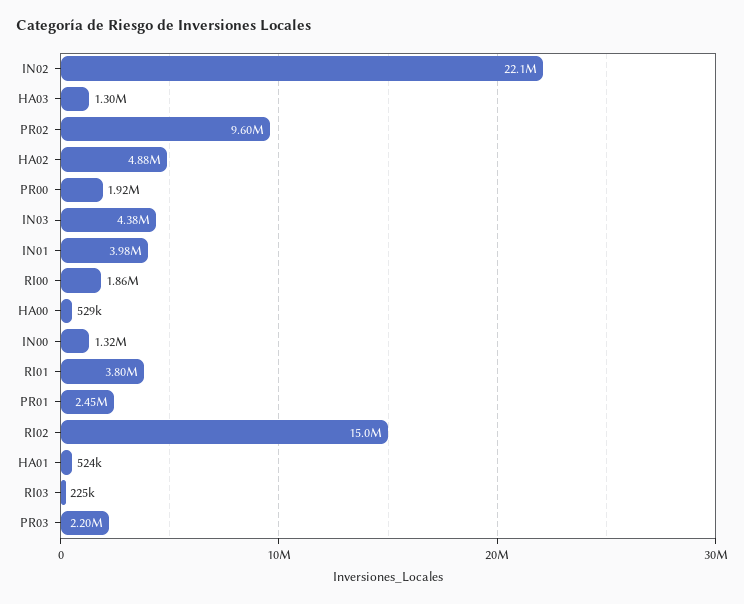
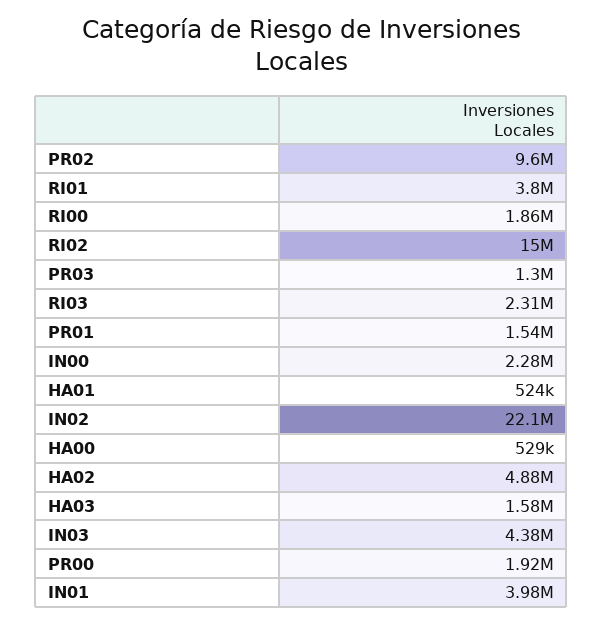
  {
    "IN02": 22100000,
-   "HA03": 1300000,
+   "HA03": 1580000,
    "PR02": 9600000,
    "HA02": 4880000,
    "PR00": 1920000,
    "IN03": 4380000,
    "IN01": 3980000,
    "RI00": 1860000,
    "HA00": 529000,
-   "IN00": 1320000,
+   "IN00": 2280000,
    "RI01": 3800000,
-   "PR01": 2450000,
+   "PR01": 1540000,
    "RI02": 15000000,
    "HA01": 524000,
-   "RI03": 225000,
+   "RI03": 2310000,
-   "PR03": 2200000
+   "PR03": 1300000
  }

